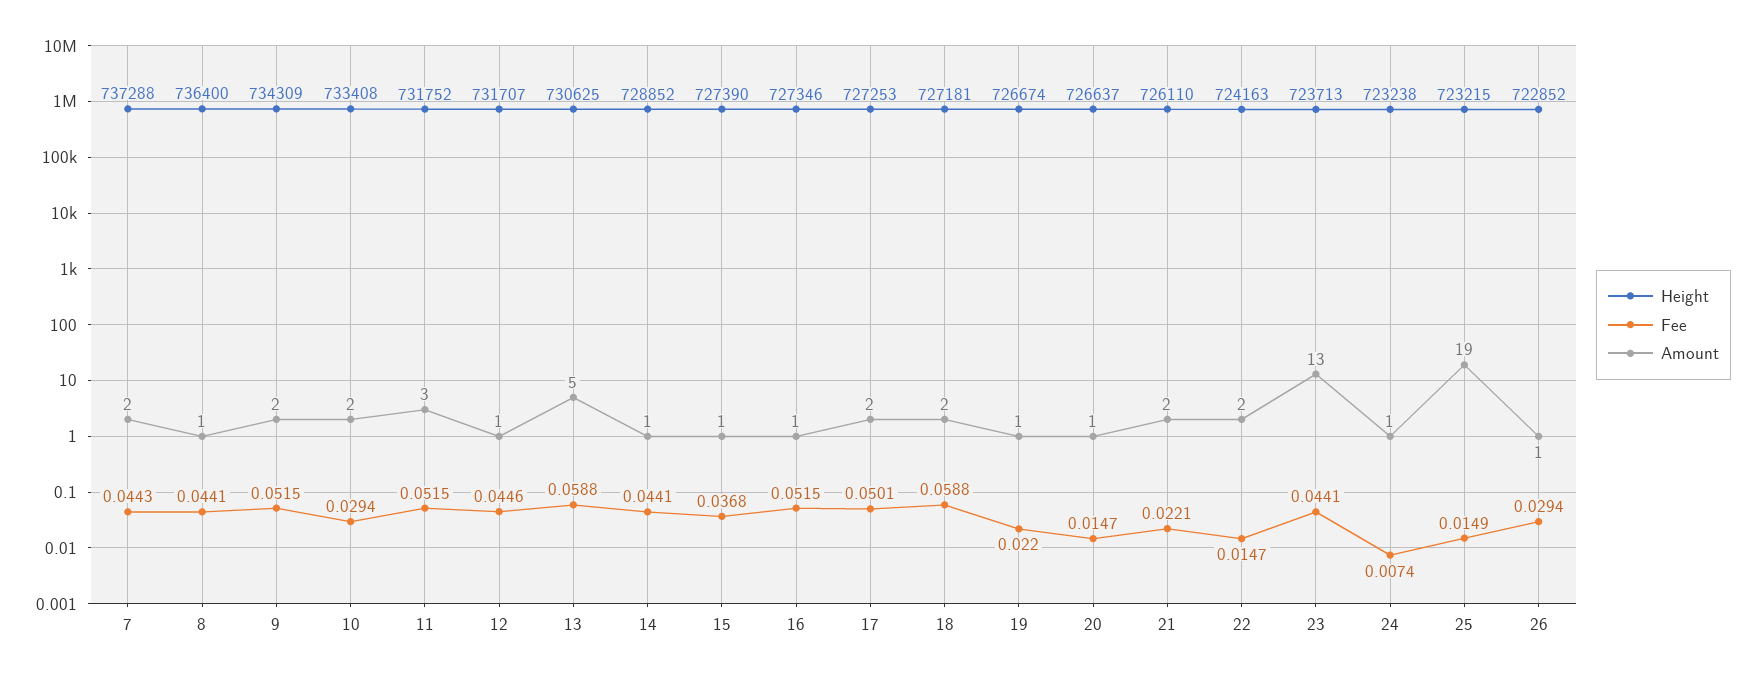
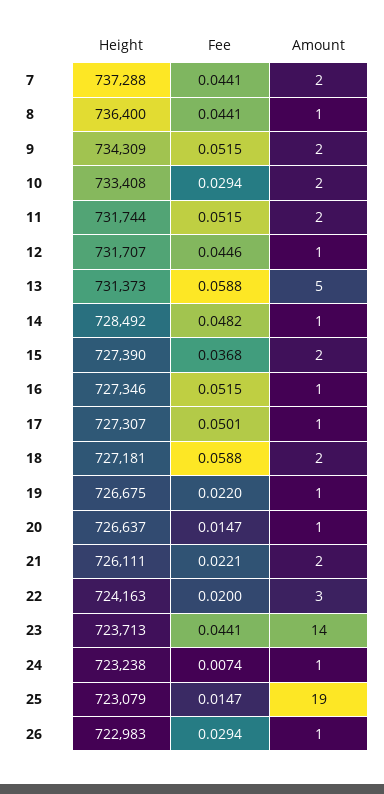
  {
    "Height": {
      "7": 737288,
      "8": 736400,
      "9": 734309,
      "10": 733408,
-     "11": 731752,
+     "11": 731744,
      "12": 731707,
-     "13": 730625,
+     "13": 731373,
-     "14": 728852,
+     "14": 728492,
      "15": 727390,
      "16": 727346,
-     "17": 727253,
+     "17": 727307,
      "18": 727181,
-     "19": 726674,
+     "19": 726675,
      "20": 726637,
-     "21": 726110,
+     "21": 726111,
      "22": 724163,
      "23": 723713,
      "24": 723238,
-     "25": 723215,
+     "25": 723079,
-     "26": 722852
+     "26": 722983
    },
    "Fee": {
-     "7": 0.0443,
+     "7": 0.0441,
      "8": 0.0441,
      "9": 0.0515,
      "10": 0.0294,
      "11": 0.0515,
      "12": 0.0446,
      "13": 0.0588,
-     "14": 0.0441,
+     "14": 0.0482,
      "15": 0.0368,
      "16": 0.0515,
      "17": 0.0501,
      "18": 0.0588,
      "19": 0.022,
      "20": 0.0147,
      "21": 0.0221,
-     "22": 0.0147,
+     "22": 0.02,
      "23": 0.0441,
      "24": 0.0074,
-     "25": 0.0149,
+     "25": 0.0147,
      "26": 0.0294
    },
    "Amount": {
      "7": 2,
      "8": 1,
      "9": 2,
      "10": 2,
-     "11": 3,
+     "11": 2,
      "12": 1,
      "13": 5,
      "14": 1,
-     "15": 1,
+     "15": 2,
      "16": 1,
-     "17": 2,
+     "17": 1,
      "18": 2,
      "19": 1,
      "20": 1,
      "21": 2,
-     "22": 2,
+     "22": 3,
-     "23": 13,
+     "23": 14,
      "24": 1,
      "25": 19,
      "26": 1
    }
  }

